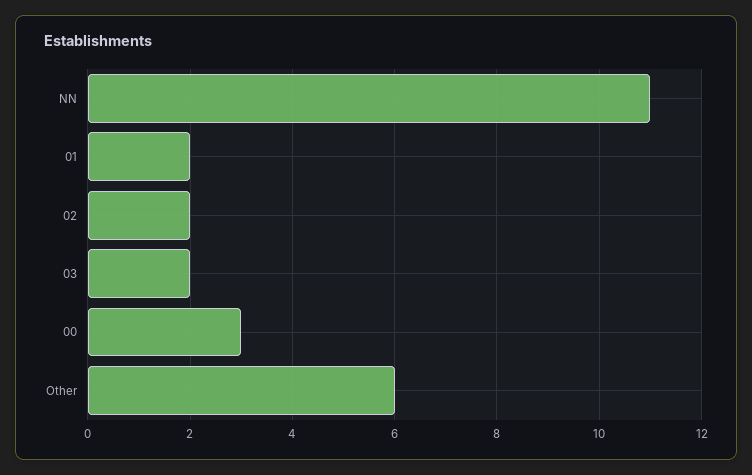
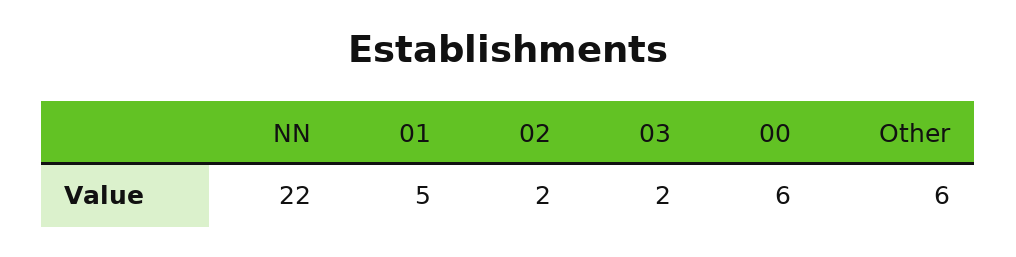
  {
-   "NN": 11,
+   "NN": 22,
-   "01": 2,
+   "01": 5,
    "02": 2,
    "03": 2,
-   "00": 3,
+   "00": 6,
    "Other": 6
  }

